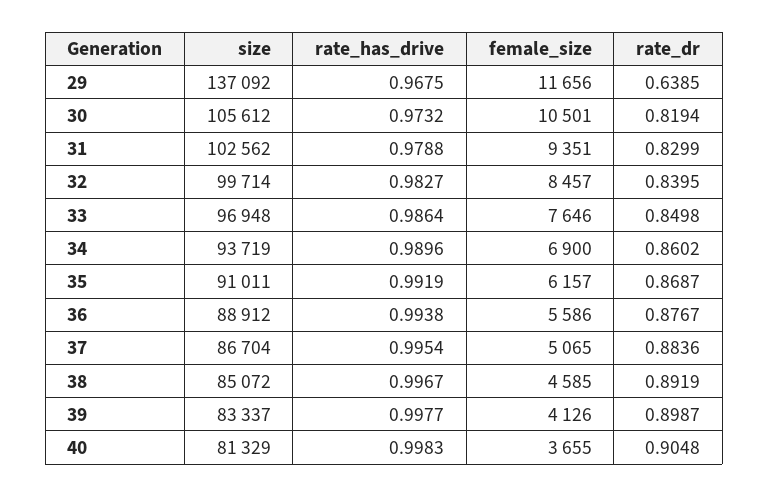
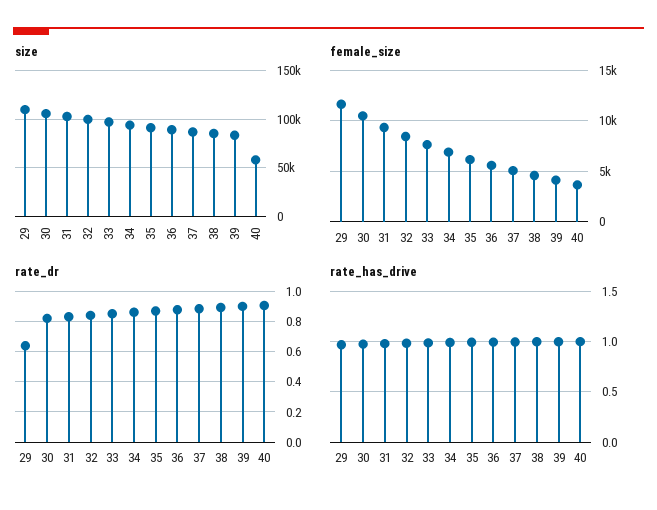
  {
    "size": {
-     "29": 137092,
+     "29": 110000,
      "30": 105612,
      "31": 102562,
      "32": 99714,
      "33": 96948,
      "34": 93719,
      "35": 91011,
      "36": 88912,
      "37": 86704,
      "38": 85072,
      "39": 83337,
-     "40": 81329
+     "40": 60000
    },
    "rate_has_drive": {
      "29": 0.9675,
      "30": 0.9732,
      "31": 0.9788,
      "32": 0.9827,
      "33": 0.9864,
      "34": 0.9896,
      "35": 0.9919,
      "36": 0.9938,
      "37": 0.9954,
      "38": 0.9967,
      "39": 0.9977,
      "40": 0.9983
    },
    "female_size": {
      "29": 11656,
      "30": 10501,
      "31": 9351,
      "32": 8457,
      "33": 7646,
      "34": 6900,
      "35": 6157,
      "36": 5586,
      "37": 5065,
      "38": 4585,
      "39": 4126,
      "40": 3655
    },
    "rate_dr": {
      "29": 0.6385,
      "30": 0.8194,
      "31": 0.8299,
      "32": 0.8395,
      "33": 0.8498,
      "34": 0.8602,
      "35": 0.8687,
      "36": 0.8767,
      "37": 0.8836,
      "38": 0.8919,
      "39": 0.8987,
      "40": 0.9048
    }
  }

